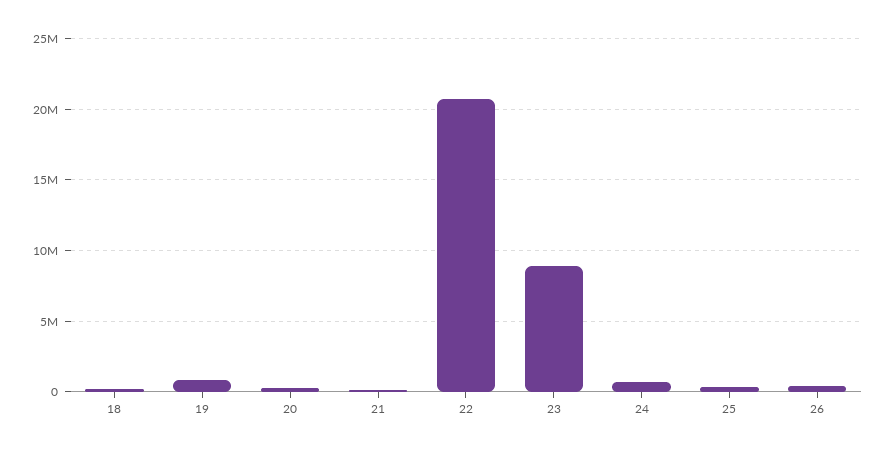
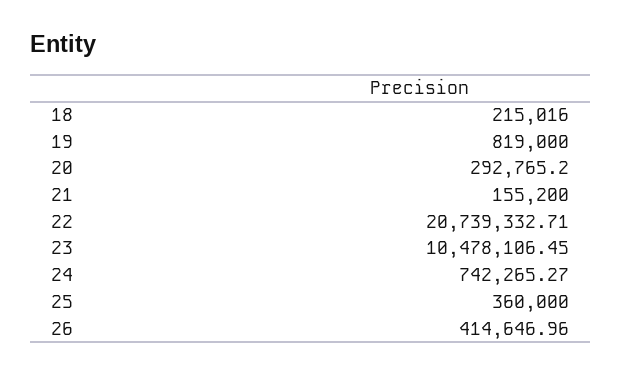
  {
    "18": 215016,
    "19": 819000,
    "20": 292765.2,
    "21": 155200,
    "22": 20739332.71,
-   "23": 9000000,
+   "23": 10478106.45,
    "24": 742265.27,
    "25": 360000,
    "26": 414646.96
  }

